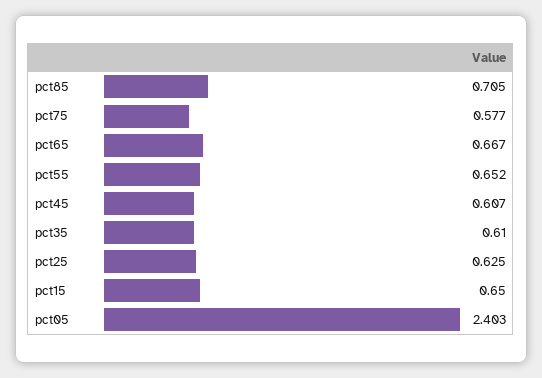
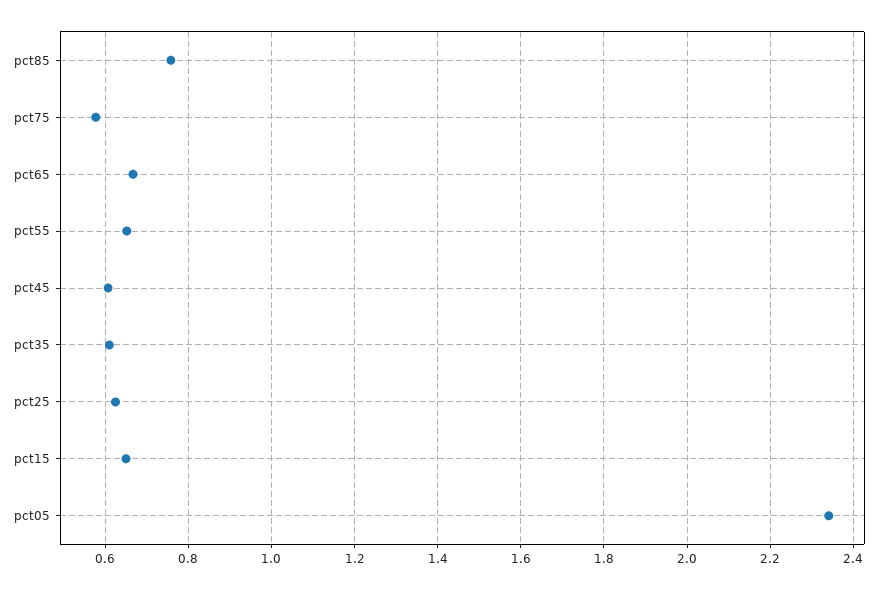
  {
-   "pct85": 0.705,
+   "pct85": 0.76,
    "pct75": 0.577,
    "pct65": 0.667,
    "pct55": 0.652,
    "pct45": 0.607,
    "pct35": 0.61,
    "pct25": 0.625,
    "pct15": 0.65,
-   "pct05": 2.403
+   "pct05": 2.34
  }

